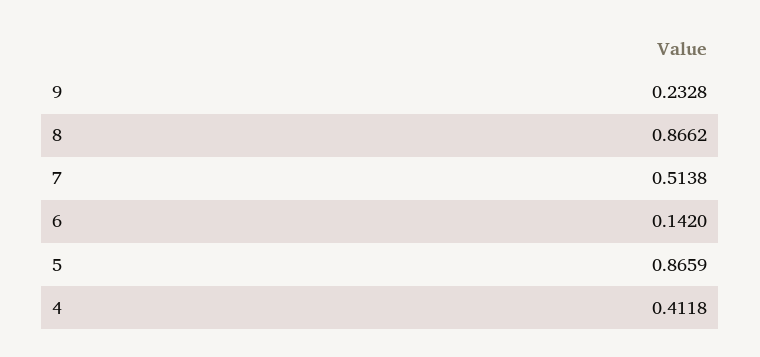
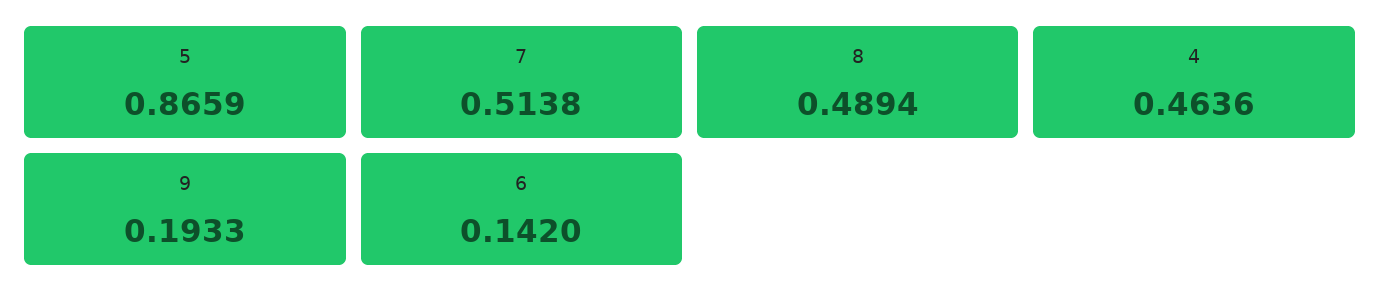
  {
-   "9": 0.2328,
+   "9": 0.1933,
-   "8": 0.8662,
+   "8": 0.4894,
    "7": 0.5138,
    "6": 0.142,
    "5": 0.8659,
-   "4": 0.4118
+   "4": 0.4636
  }

